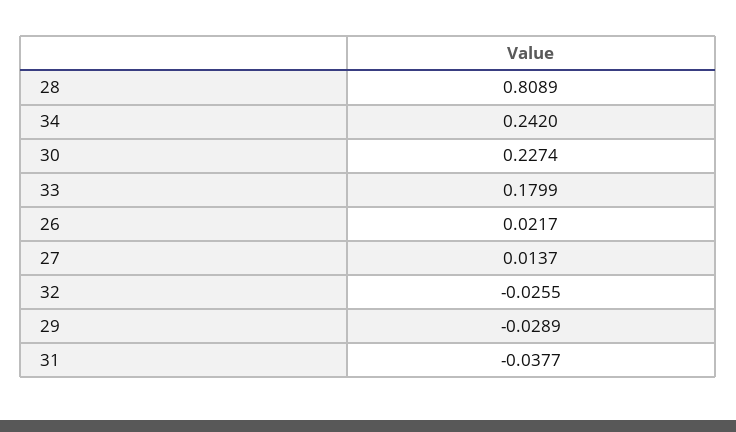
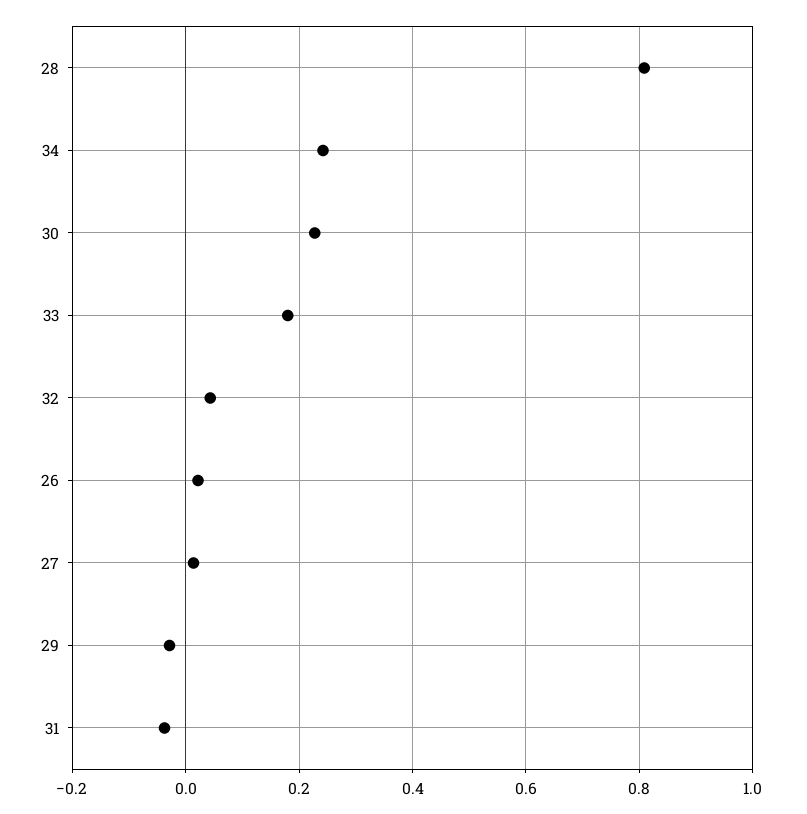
  {
    "28": 0.8089,
    "34": 0.242,
    "30": 0.2274,
    "33": 0.1799,
    "26": 0.0217,
    "27": 0.0137,
-   "32": -0.0255,
+   "32": 0.04,
    "29": -0.0289,
    "31": -0.0377
  }

